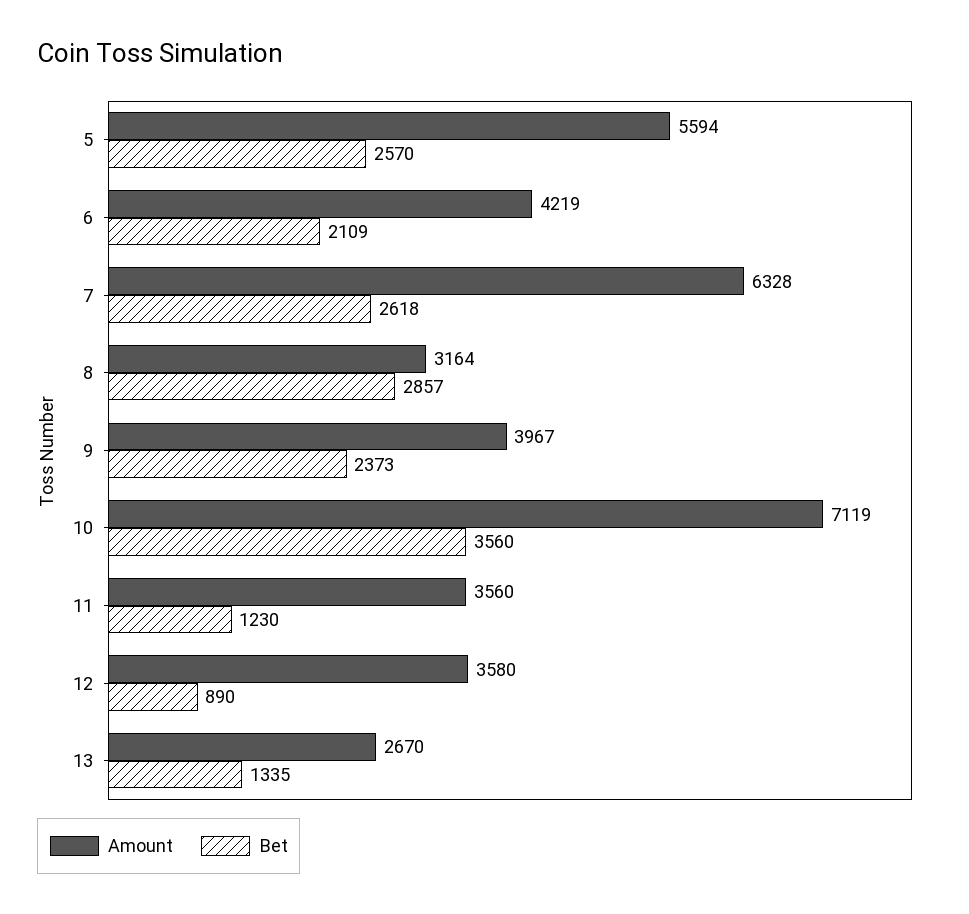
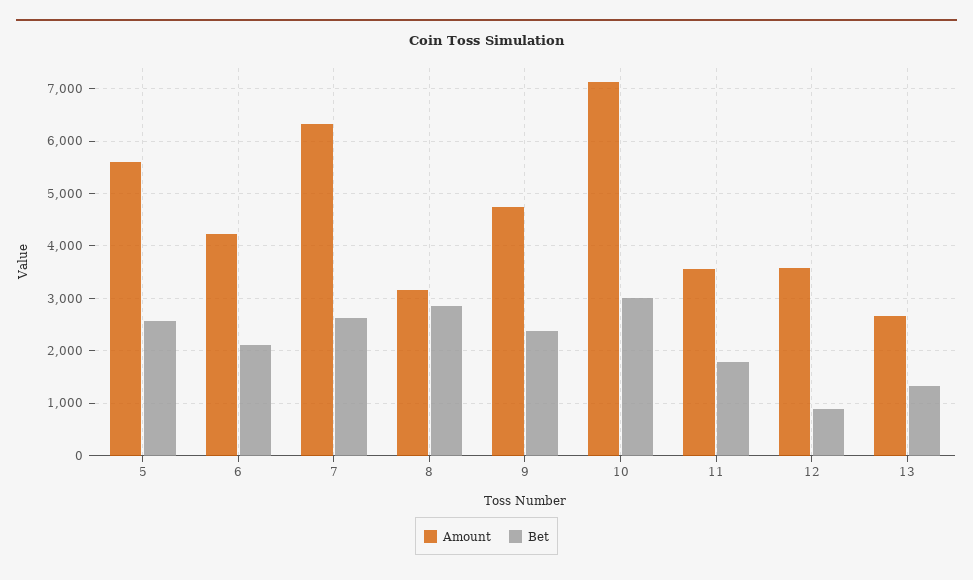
  {
    "Amount": {
      "5": 5594,
      "6": 4219,
      "7": 6328,
      "8": 3164,
-     "9": 3967,
+     "9": 4800,
      "10": 7119,
      "11": 3560,
      "12": 3580,
      "13": 2670
    },
    "Bet": {
      "5": 2570,
      "6": 2109,
      "7": 2618,
      "8": 2857,
      "9": 2373,
-     "10": 3560,
+     "10": 3000,
-     "11": 1230,
+     "11": 1800,
      "12": 890,
      "13": 1335
    }
  }

